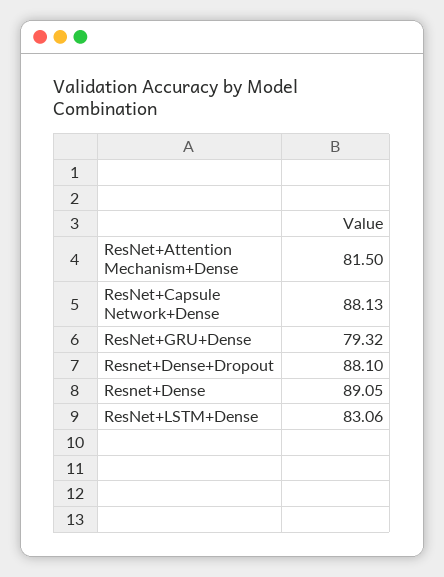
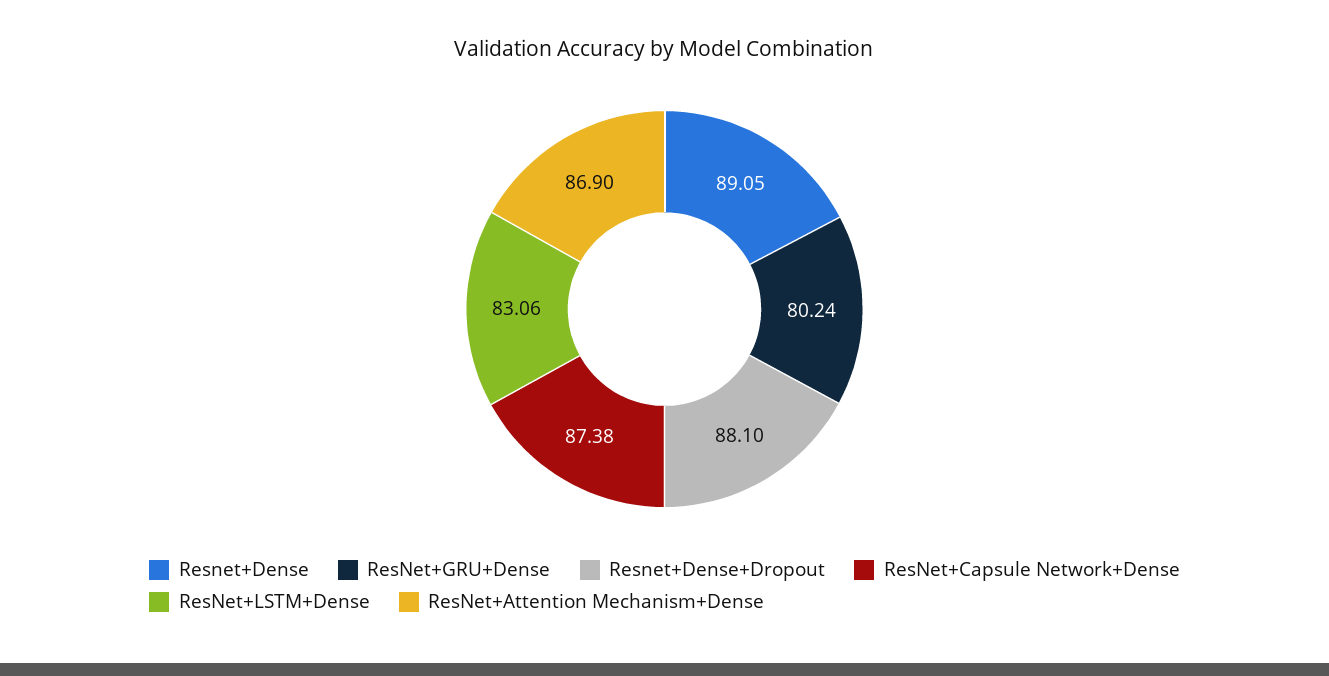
  {
-   "ResNet+Attention Mechanism+Dense": 81.5,
+   "ResNet+Attention Mechanism+Dense": 86.9,
-   "ResNet+Capsule Network+Dense": 88.13,
+   "ResNet+Capsule Network+Dense": 87.38,
-   "ResNet+GRU+Dense": 79.32,
+   "ResNet+GRU+Dense": 80.24,
    "Resnet+Dense+Dropout": 88.1,
    "Resnet+Dense": 89.05,
    "ResNet+LSTM+Dense": 83.06
  }

